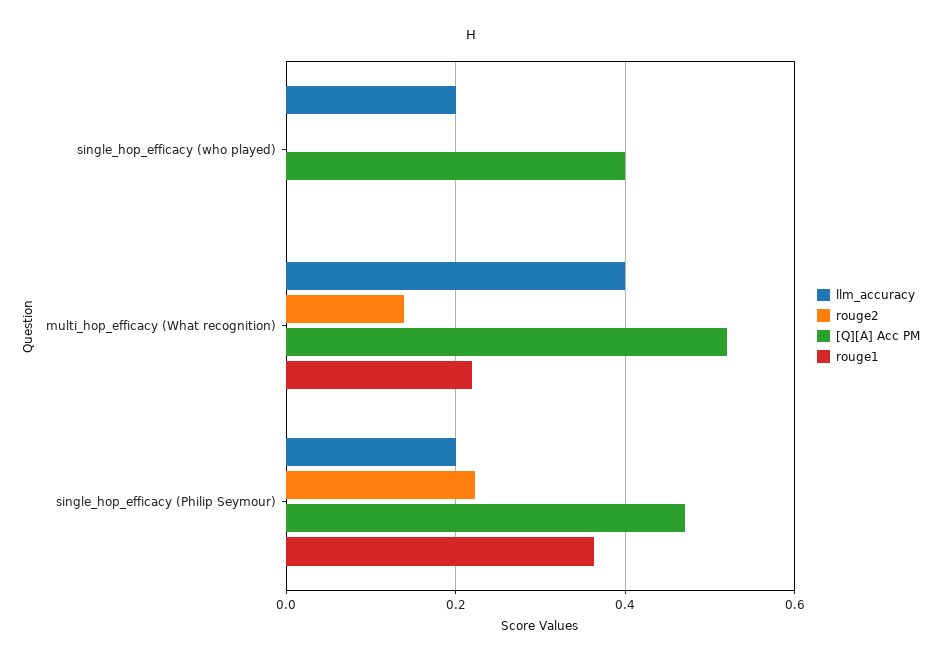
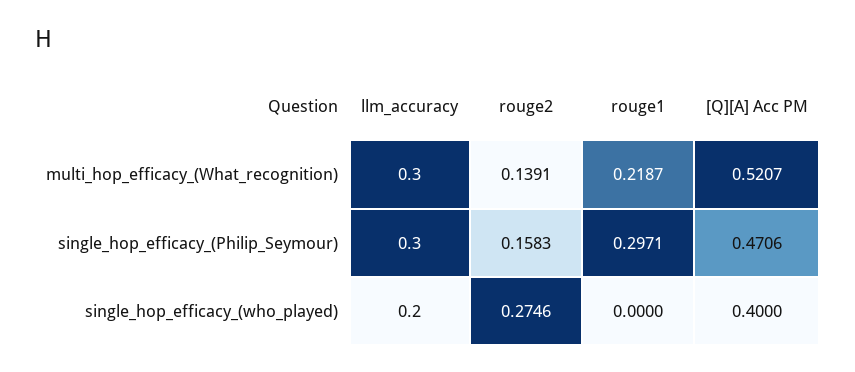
  {
    "llm_accuracy": {
      "single_hop_efficacy (who played)": 0.2,
-     "multi_hop_efficacy (What recognition)": 0.4,
+     "multi_hop_efficacy (What recognition)": 0.3,
-     "single_hop_efficacy (Philip Seymour)": 0.2
+     "single_hop_efficacy (Philip Seymour)": 0.3
    },
    "rouge2": {
-     "single_hop_efficacy (who played)": 0,
+     "single_hop_efficacy (who played)": 0.2746,
      "multi_hop_efficacy (What recognition)": 0.1391,
-     "single_hop_efficacy (Philip Seymour)": 0.22
+     "single_hop_efficacy (Philip Seymour)": 0.1583
    },
    "[Q][A] Acc PM": {
      "single_hop_efficacy (who played)": 0.4,
      "multi_hop_efficacy (What recognition)": 0.5207,
      "single_hop_efficacy (Philip Seymour)": 0.4706
    },
    "rouge1": {
      "single_hop_efficacy (who played)": 0,
      "multi_hop_efficacy (What recognition)": 0.2187,
-     "single_hop_efficacy (Philip Seymour)": 0.36
+     "single_hop_efficacy (Philip Seymour)": 0.2971
    }
  }

